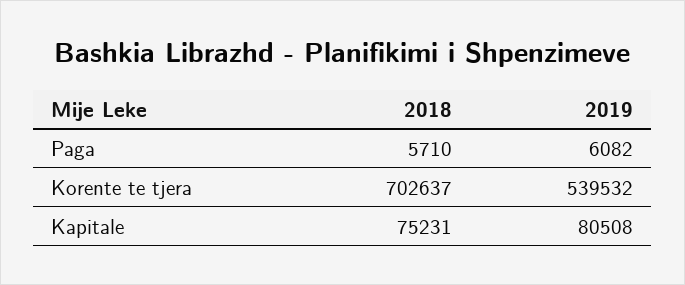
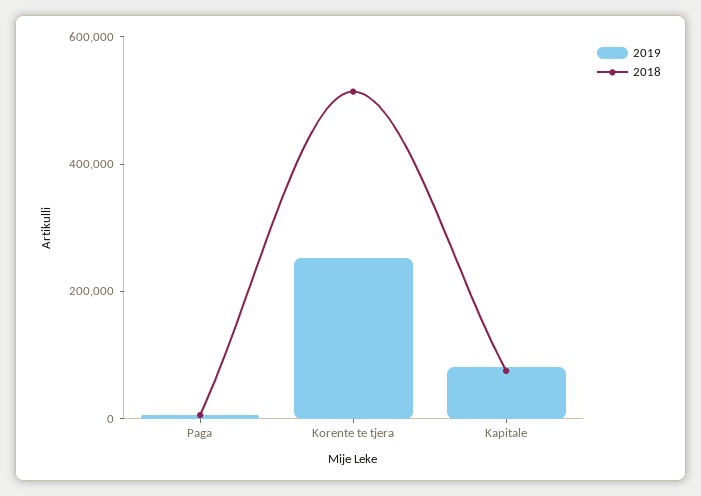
  {
    "2018": {
      "Paga": 5710,
-     "Korente te tjera": 702637,
+     "Korente te tjera": 500000,
      "Kapitale": 75231
    },
    "2019": {
      "Paga": 6082,
-     "Korente te tjera": 539532,
+     "Korente te tjera": 250000,
      "Kapitale": 80508
    }
  }

